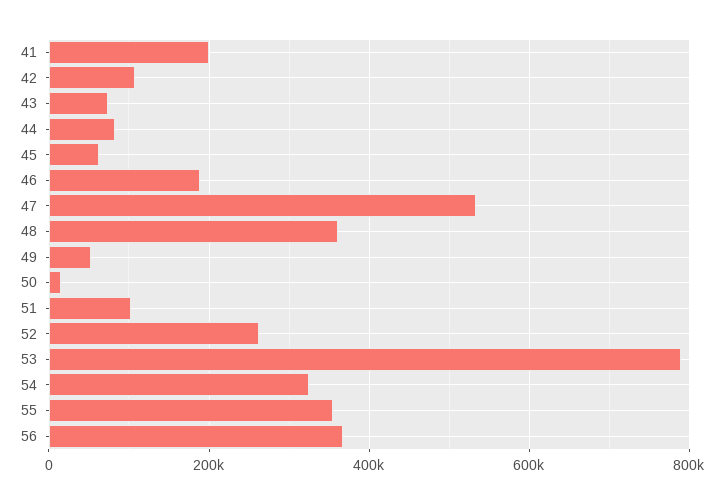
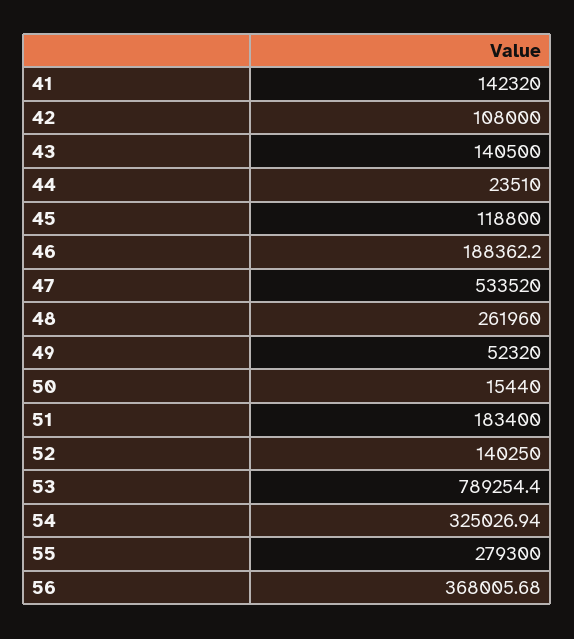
  {
-   "41": 200000,
+   "41": 142320,
    "42": 108000,
-   "43": 80000,
+   "43": 140500,
-   "44": 80000,
+   "44": 23510,
-   "45": 60000,
+   "45": 118800,
    "46": 188362.2,
    "47": 533520,
-   "48": 360000,
+   "48": 261960,
    "49": 52320,
    "50": 15440,
-   "51": 100000,
+   "51": 183400,
-   "52": 260000,
+   "52": 140250,
    "53": 789254.4,
    "54": 325026.94,
-   "55": 360000,
+   "55": 279300,
    "56": 368005.68
  }

